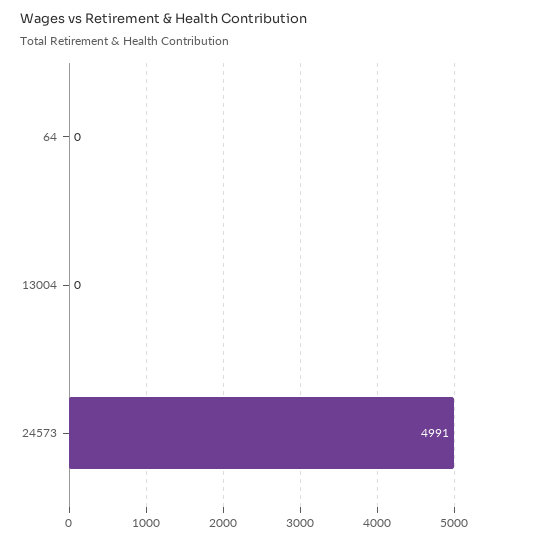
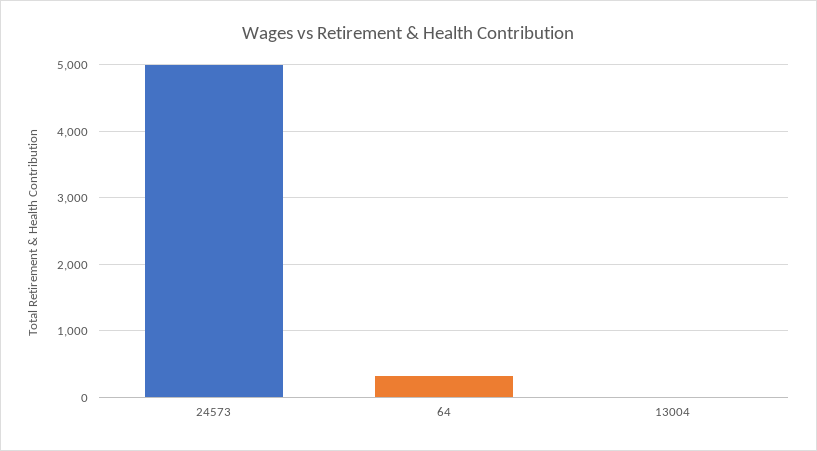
  {
-   "64": 0,
+   "64": 300,
    "13004": 0,
    "24573": 4991
  }

